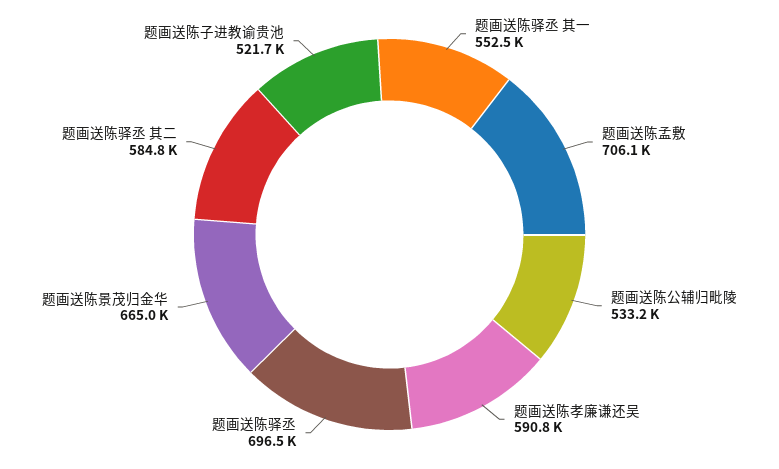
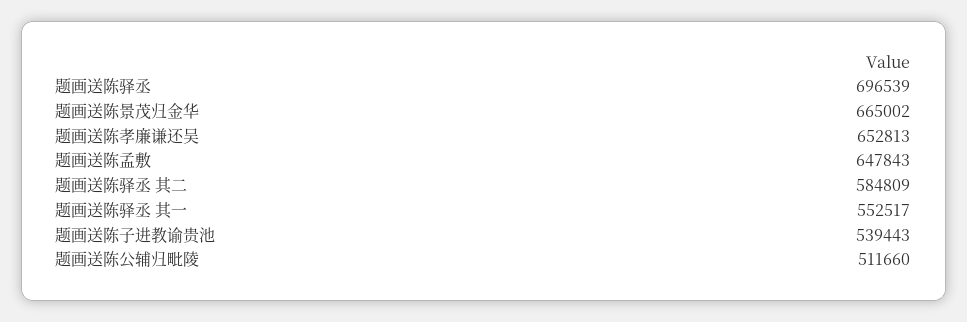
  {
    "题画送陈驿丞 其一": 552517,
-   "题画送陈孟敷": 706100,
+   "题画送陈孟敷": 647843,
-   "题画送陈公辅归毗陵": 533200,
+   "题画送陈公辅归毗陵": 511660,
-   "题画送陈孝廉谦还吴": 590800,
+   "题画送陈孝廉谦还吴": 652813,
    "题画送陈驿丞": 696539,
    "题画送陈景茂归金华": 665002,
    "题画送陈驿丞 其二": 584809,
-   "题画送陈子进教谕贵池": 521700
+   "题画送陈子进教谕贵池": 539443
  }

